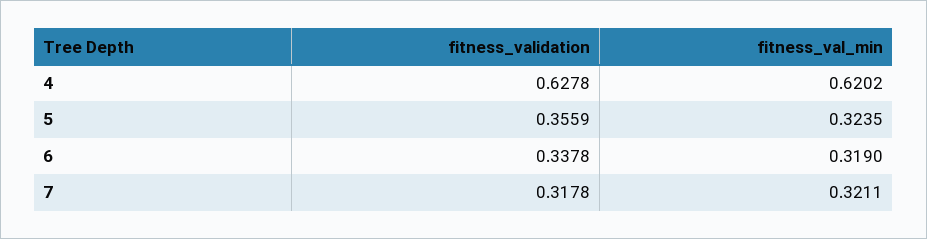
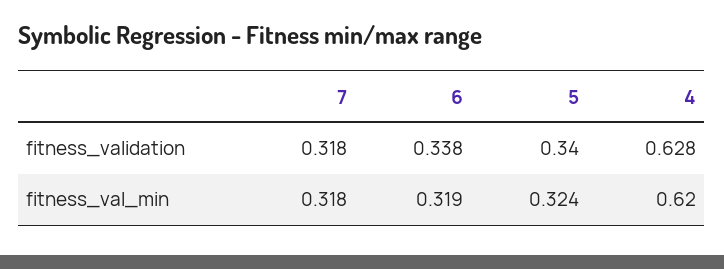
  {
    "fitness_validation": {
      "4": 0.6278,
-     "5": 0.3559,
+     "5": 0.34,
      "6": 0.3378,
      "7": 0.3178
    },
    "fitness_val_min": {
      "4": 0.6202,
      "5": 0.3235,
      "6": 0.319,
-     "7": 0.3211
+     "7": 0.318
    }
  }

